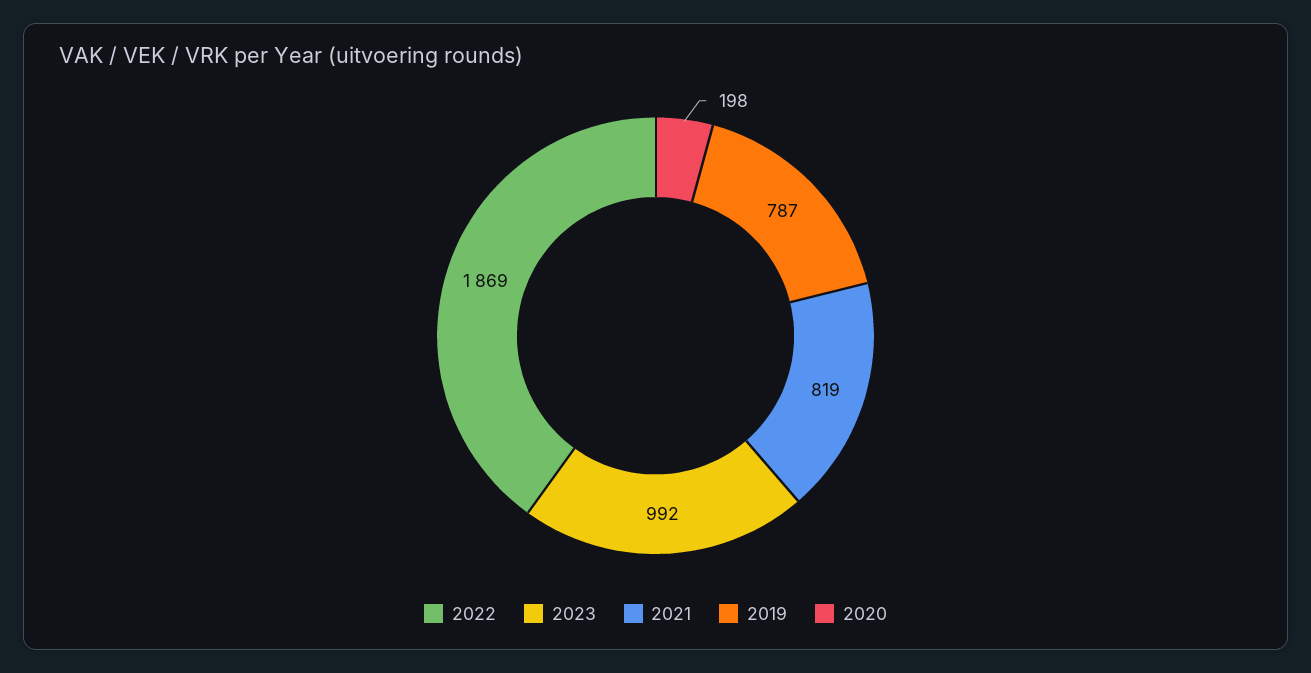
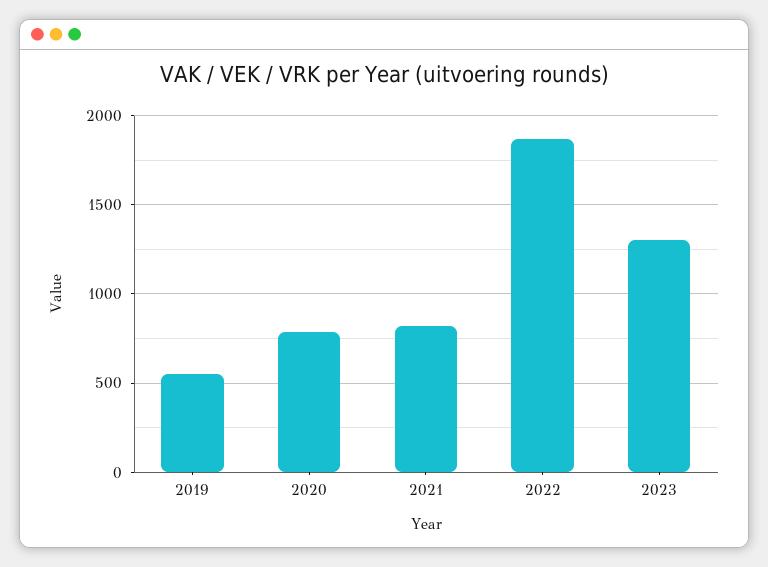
  {
    "2022": 1869,
-   "2023": 992,
+   "2023": 1300,
    "2021": 819,
-   "2019": 787,
+   "2019": 550,
-   "2020": 198
+   "2020": 800
  }

